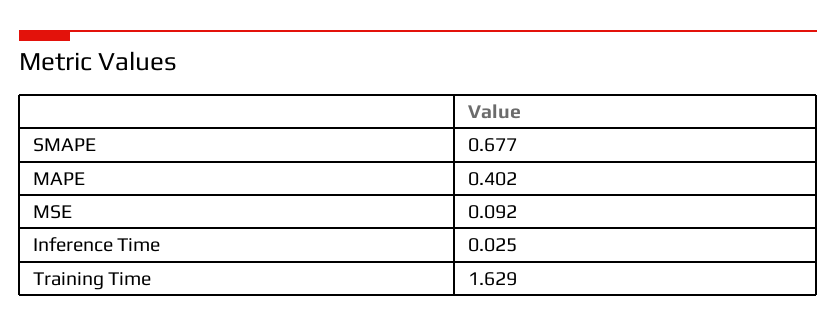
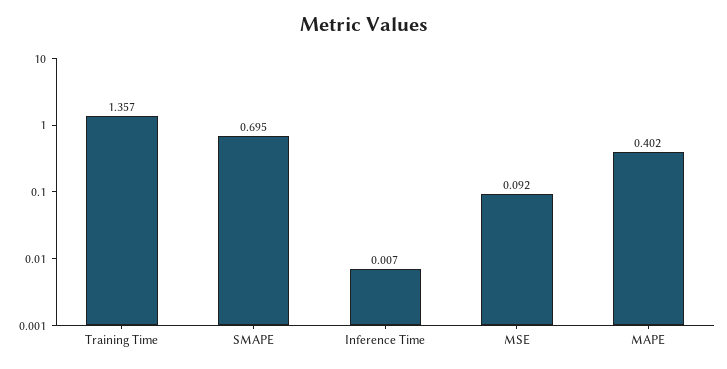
  {
-   "SMAPE": 0.677,
+   "SMAPE": 0.695,
    "MAPE": 0.402,
    "MSE": 0.092,
-   "Inference Time": 0.025,
+   "Inference Time": 0.007,
-   "Training Time": 1.629
+   "Training Time": 1.357
  }

